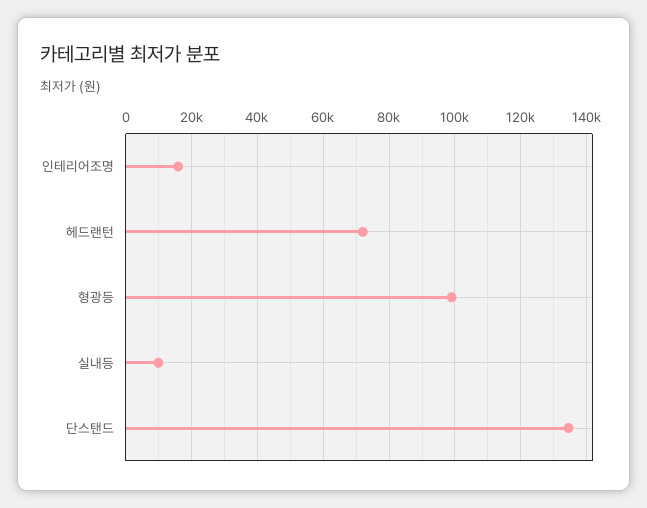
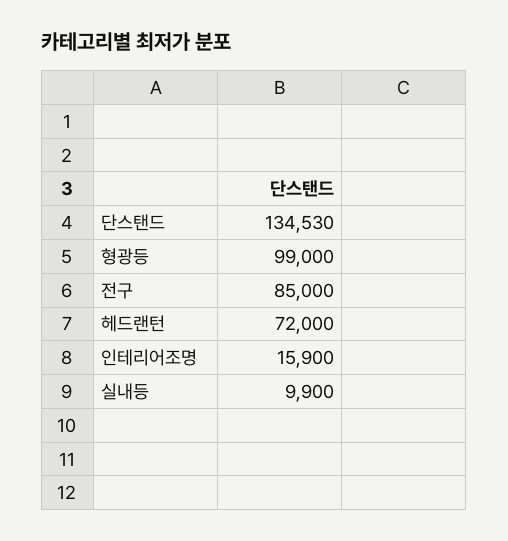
  {
    "인테리어조명": 15900,
    "헤드랜턴": 72000,
    "형광등": 99000,
    "실내등": 9900,
-   "단스탠드": 134530
+   "단스탠드": 134530,
+   "전구": 85000
  }

